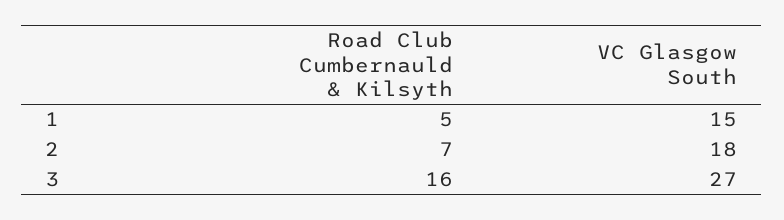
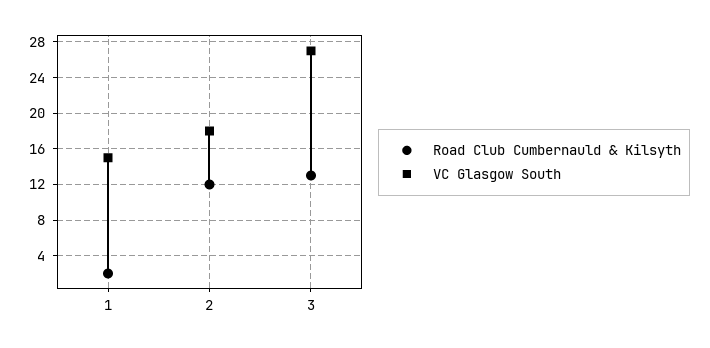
  {
    "Road Club Cumbernauld & Kilsyth": {
-     "1": 5,
+     "1": 2,
-     "2": 7,
+     "2": 12,
-     "3": 16
+     "3": 13
    },
    "VC Glasgow South": {
      "1": 15,
      "2": 18,
      "3": 27
    }
  }

